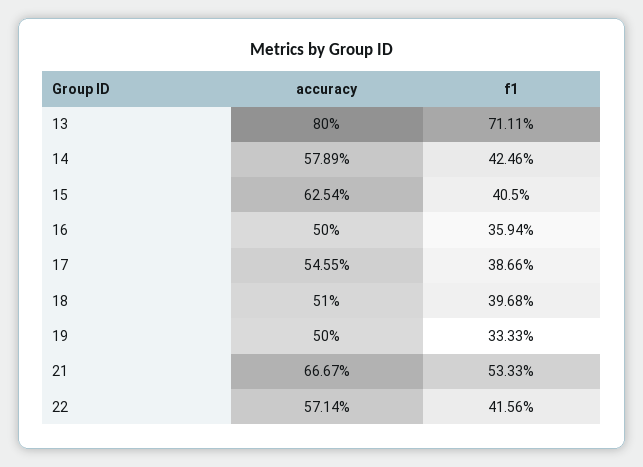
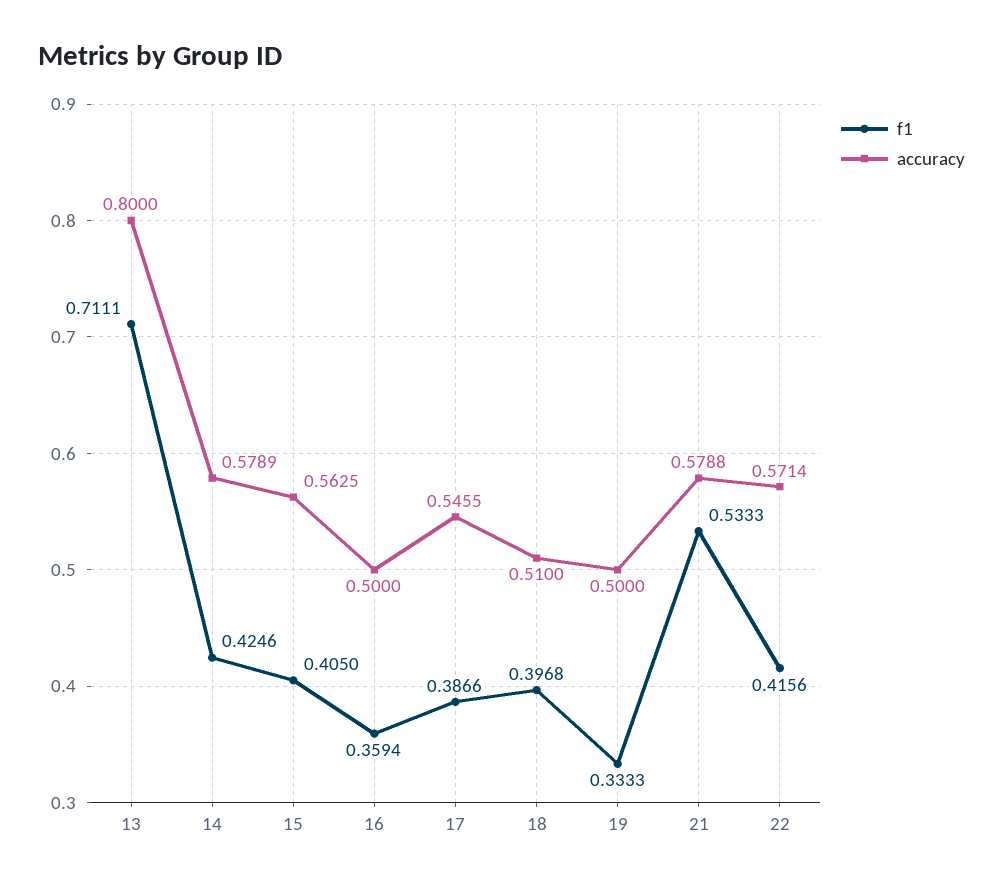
  {
    "accuracy": {
      "13": 0.8,
      "14": 0.5789,
-     "15": 0.6254,
+     "15": 0.5625,
      "16": 0.5,
      "17": 0.5455,
      "18": 0.51,
      "19": 0.5,
-     "21": 0.6667,
+     "21": 0.5788,
      "22": 0.5714
    },
    "f1": {
      "13": 0.7111,
      "14": 0.4246,
      "15": 0.405,
      "16": 0.3594,
      "17": 0.3866,
      "18": 0.3968,
      "19": 0.3333,
      "21": 0.5333,
      "22": 0.4156
    }
  }

